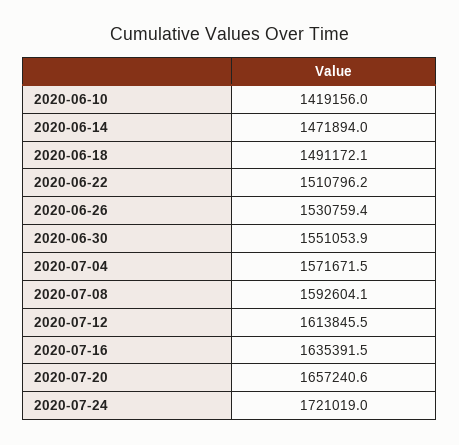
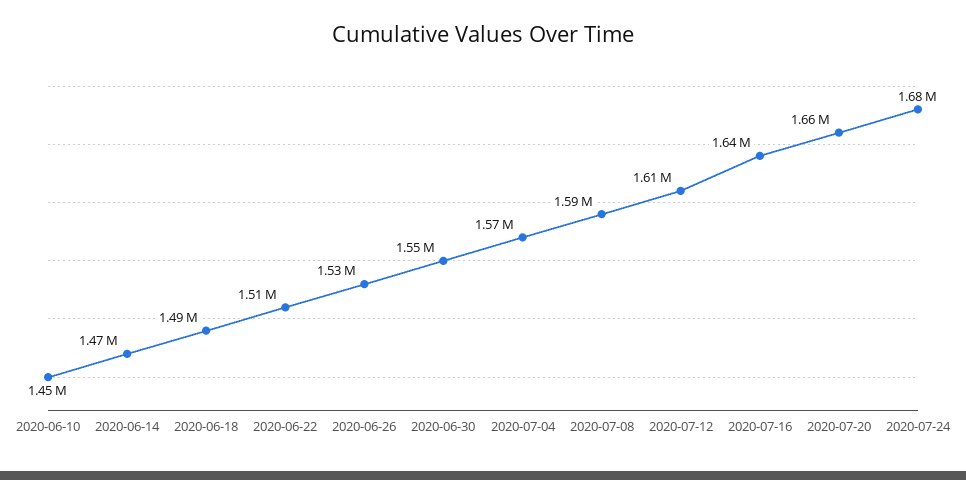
  {
-   "2020-06-10": 1419156,
+   "2020-06-10": 1450000,
    "2020-06-14": 1471894,
    "2020-06-18": 1491172.1,
    "2020-06-22": 1510796.2,
    "2020-06-26": 1530759.4,
    "2020-06-30": 1551053.9,
    "2020-07-04": 1571671.5,
    "2020-07-08": 1592604.1,
    "2020-07-12": 1613845.5,
    "2020-07-16": 1635391.5,
    "2020-07-20": 1657240.6,
-   "2020-07-24": 1721019
+   "2020-07-24": 1680000
  }

